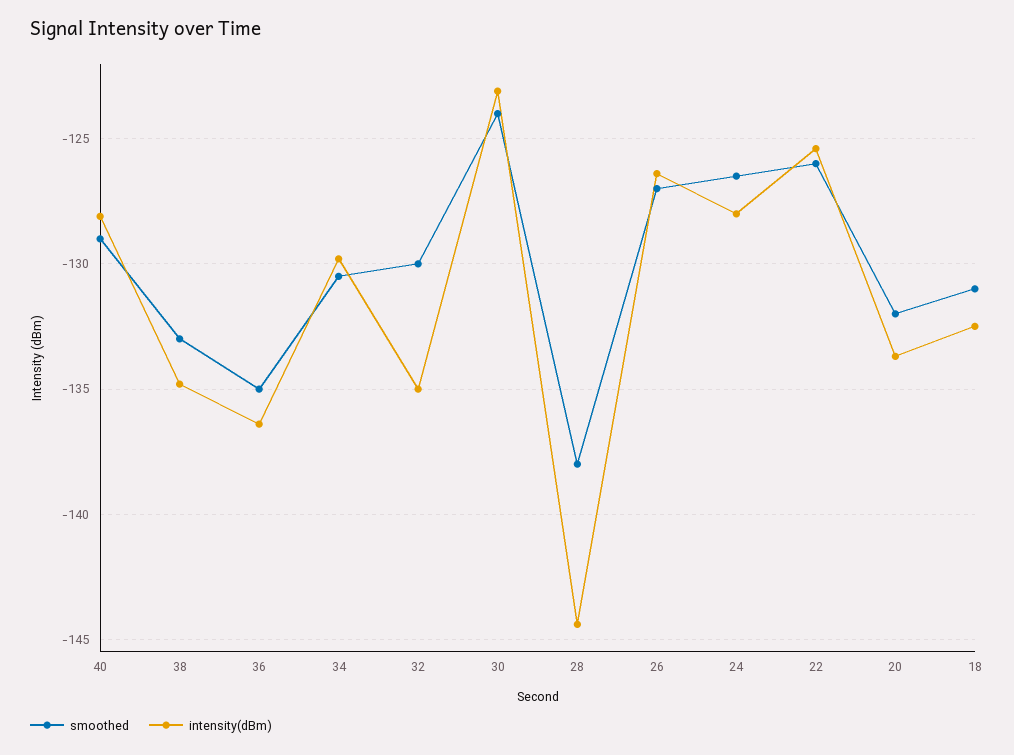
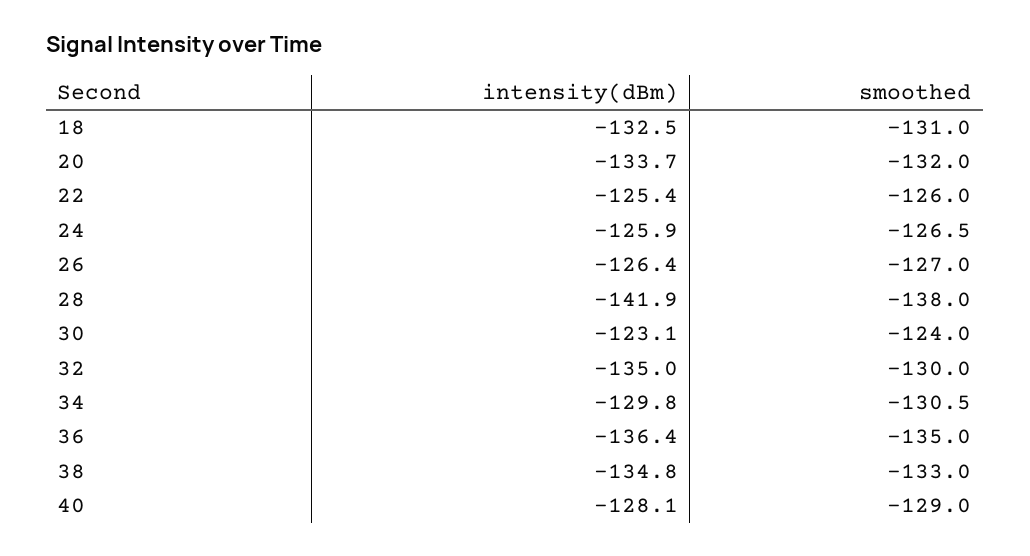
  {
    "smoothed": {
      "40": -129,
      "38": -133,
      "36": -135,
      "34": -130.5,
      "32": -130,
      "30": -124,
      "28": -138,
      "26": -127,
      "24": -126.5,
      "22": -126,
      "20": -132,
      "18": -131
    },
    "intensity(dBm)": {
      "40": -128.1,
      "38": -134.8,
      "36": -136.4,
      "34": -129.8,
      "32": -135,
      "30": -123.1,
-     "28": -144.5,
+     "28": -141.9,
      "26": -126.4,
-     "24": -128,
+     "24": -125.9,
      "22": -125.4,
      "20": -133.7,
      "18": -132.5
    }
  }

